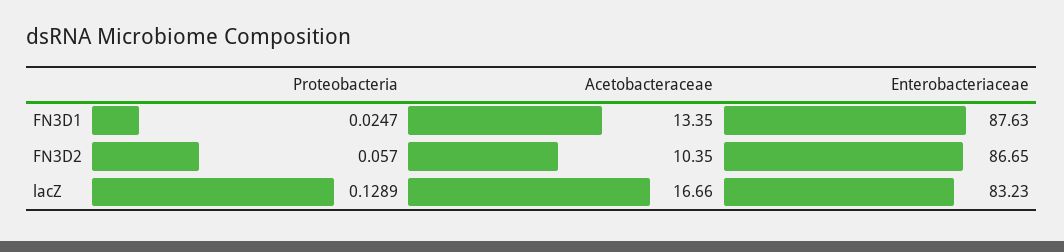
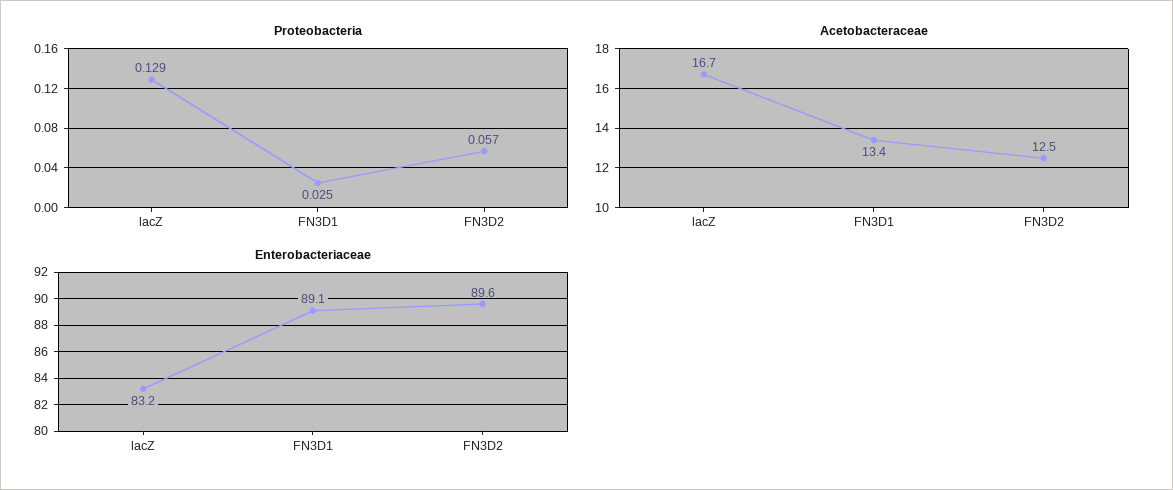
  {
    "Proteobacteria": {
      "FN3D1": 0.0247,
      "FN3D2": 0.057,
      "lacZ": 0.1289
    },
    "Acetobacteraceae": {
      "FN3D1": 13.35,
-     "FN3D2": 10.35,
+     "FN3D2": 12.5,
      "lacZ": 16.66
    },
    "Enterobacteriaceae": {
-     "FN3D1": 87.63,
+     "FN3D1": 89.1,
-     "FN3D2": 86.65,
+     "FN3D2": 89.6,
      "lacZ": 83.23
    }
  }

